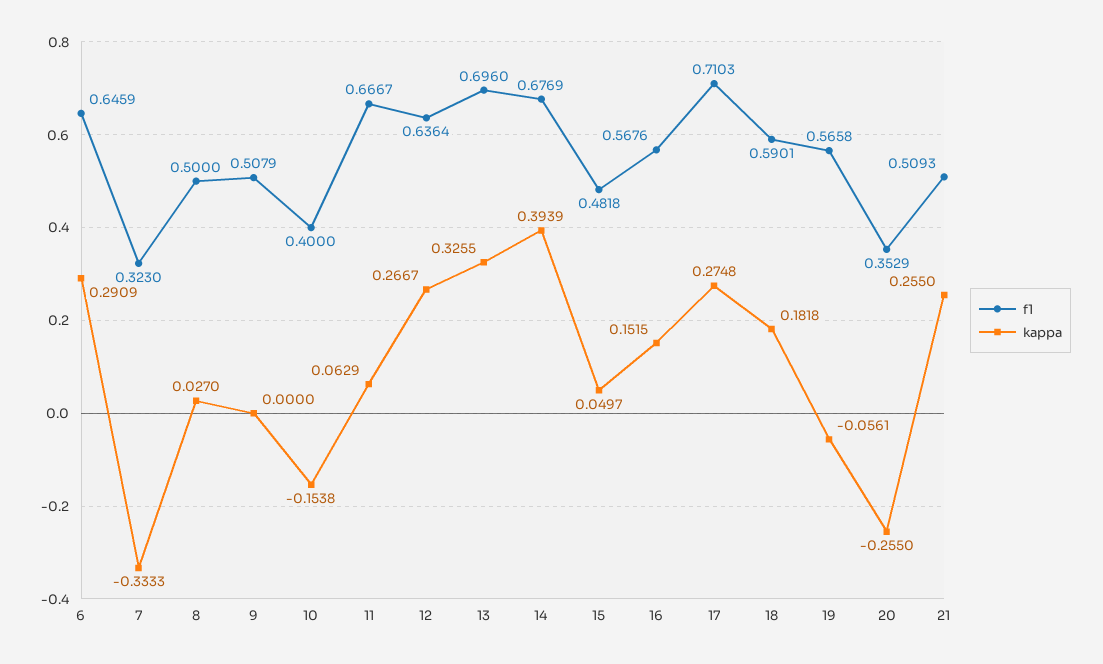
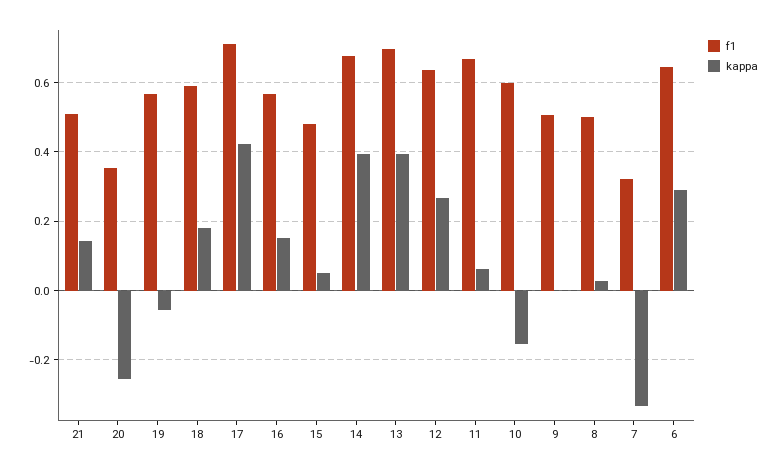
  {
    "f1": {
      "6": 0.6459,
      "7": 0.323,
      "8": 0.5,
      "9": 0.5079,
-     "10": 0.4,
+     "10": 0.6,
      "11": 0.6667,
      "12": 0.6364,
      "13": 0.696,
      "14": 0.6769,
      "15": 0.4818,
      "16": 0.5676,
      "17": 0.7103,
      "18": 0.5901,
      "19": 0.5658,
      "20": 0.3529,
      "21": 0.5093
    },
    "kappa": {
      "6": 0.2909,
      "7": -0.3333,
      "8": 0.027,
      "9": 0,
      "10": -0.1538,
      "11": 0.0629,
      "12": 0.2667,
-     "13": 0.3255,
+     "13": 0.4,
      "14": 0.3939,
      "15": 0.0497,
      "16": 0.1515,
-     "17": 0.2748,
+     "17": 0.42,
      "18": 0.1818,
      "19": -0.0561,
      "20": -0.255,
-     "21": 0.255
+     "21": 0.14
    }
  }

